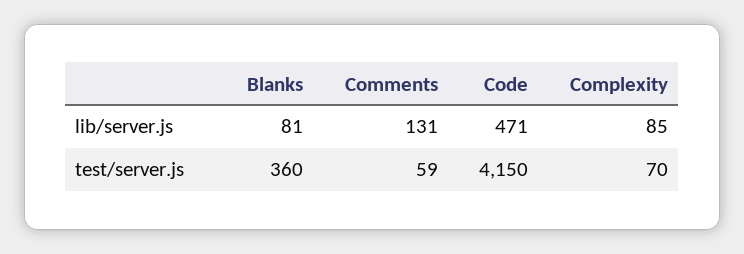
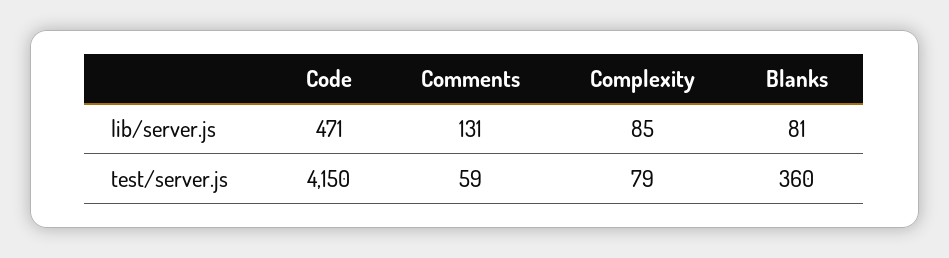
  {
    "Blanks": {
      "lib/server.js": 81,
      "test/server.js": 360
    },
    "Comments": {
      "lib/server.js": 131,
      "test/server.js": 59
    },
    "Code": {
      "lib/server.js": 471,
      "test/server.js": 4150
    },
    "Complexity": {
      "lib/server.js": 85,
-     "test/server.js": 70
+     "test/server.js": 79
    }
  }

